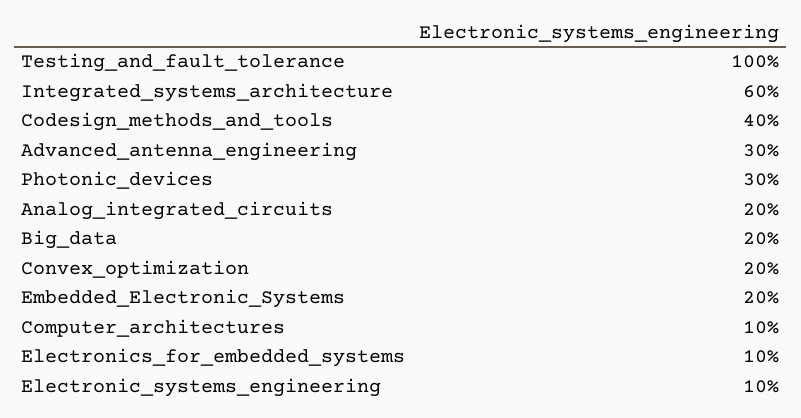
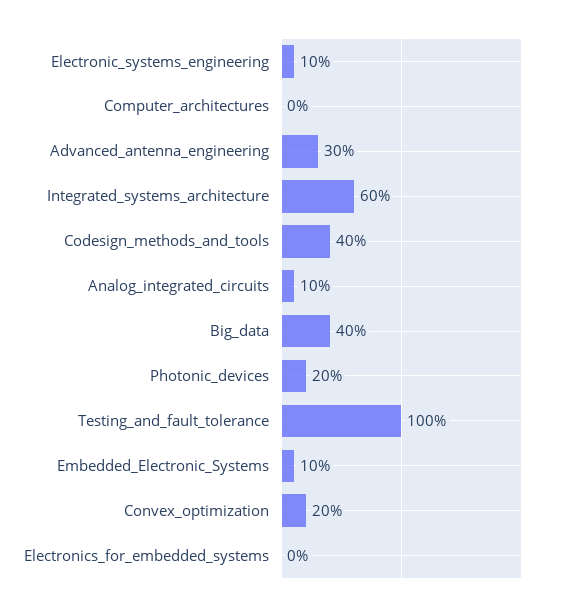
  {
    "Testing_and_fault_tolerance": 100,
    "Integrated_systems_architecture": 60,
    "Codesign_methods_and_tools": 40,
    "Advanced_antenna_engineering": 30,
-   "Photonic_devices": 30,
+   "Photonic_devices": 20,
-   "Analog_integrated_circuits": 20,
+   "Analog_integrated_circuits": 10,
-   "Big_data": 20,
+   "Big_data": 40,
    "Convex_optimization": 20,
-   "Embedded_Electronic_Systems": 20,
+   "Embedded_Electronic_Systems": 10,
-   "Computer_architectures": 10,
+   "Computer_architectures": 0,
-   "Electronics_for_embedded_systems": 10,
+   "Electronics_for_embedded_systems": 0,
    "Electronic_systems_engineering": 10
  }

